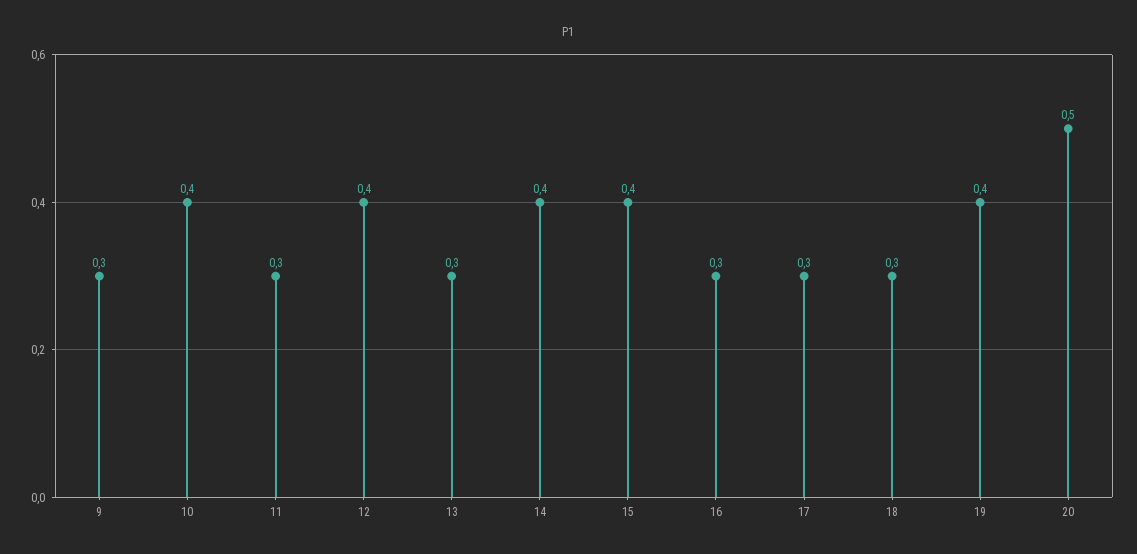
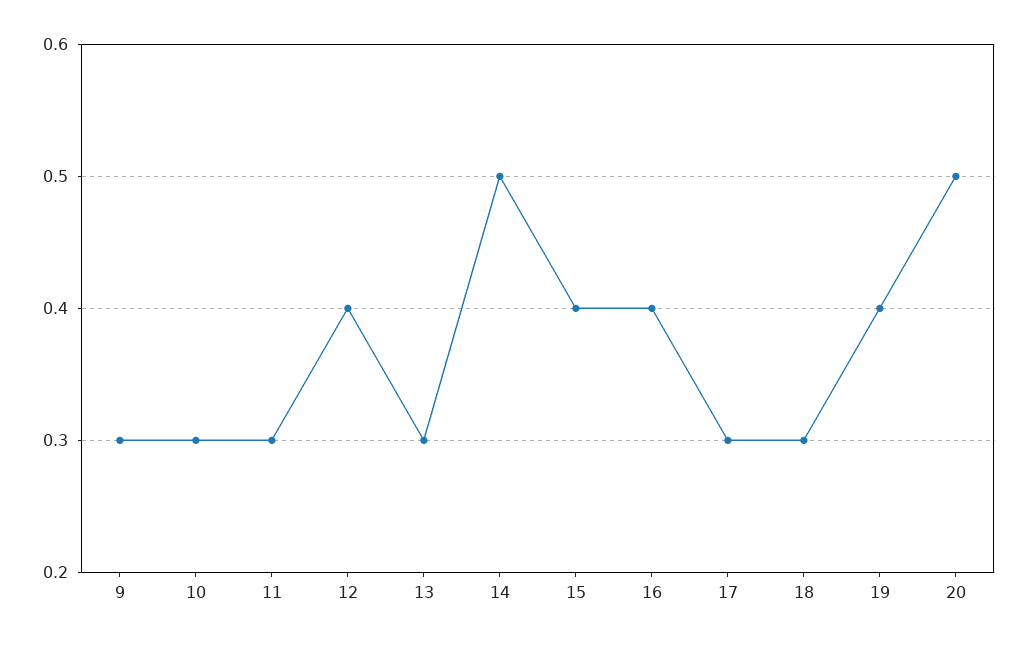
  {
    "9": 0.3,
-   "10": 0.4,
+   "10": 0.3,
    "11": 0.3,
    "12": 0.4,
    "13": 0.3,
-   "14": 0.4,
+   "14": 0.5,
    "15": 0.4,
-   "16": 0.3,
+   "16": 0.4,
    "17": 0.3,
    "18": 0.3,
    "19": 0.4,
    "20": 0.5
  }

